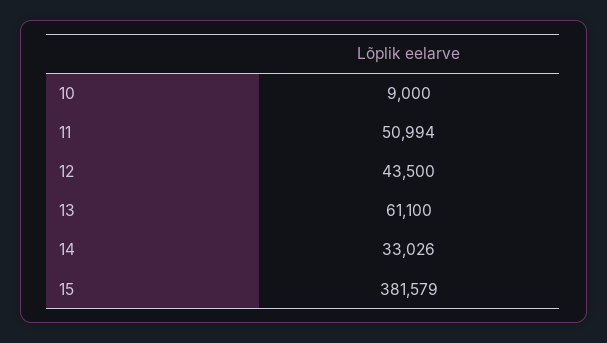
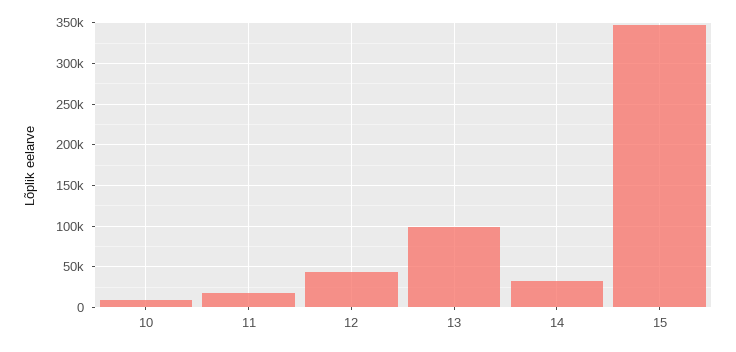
  {
    "10": 9000,
-   "11": 50994,
+   "11": 20000,
    "12": 43500,
-   "13": 61100,
+   "13": 100000,
    "14": 33026,
-   "15": 381579
+   "15": 350000
  }

